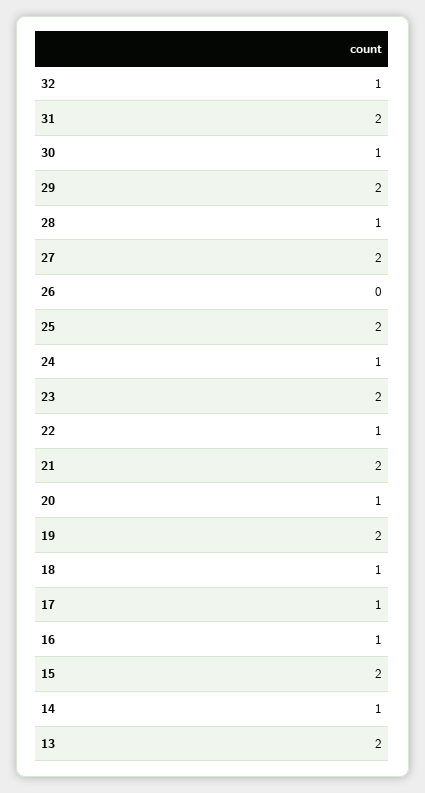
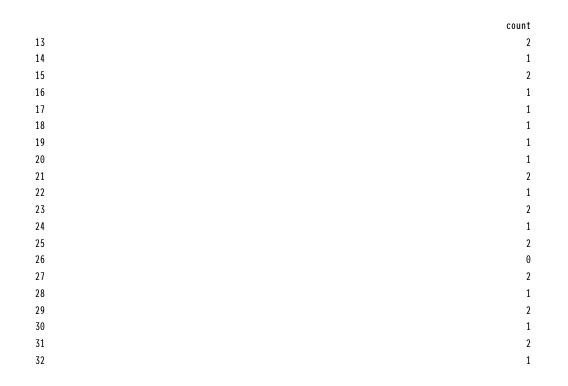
  {
    "32": 1,
    "31": 2,
    "30": 1,
    "29": 2,
    "28": 1,
    "27": 2,
    "26": 0,
    "25": 2,
    "24": 1,
    "23": 2,
    "22": 1,
    "21": 2,
    "20": 1,
-   "19": 2,
+   "19": 1,
    "18": 1,
    "17": 1,
    "16": 1,
    "15": 2,
    "14": 1,
    "13": 2
  }

